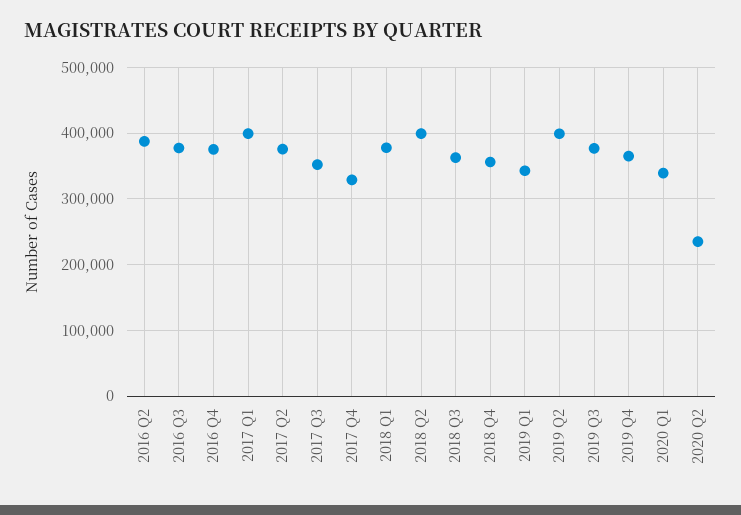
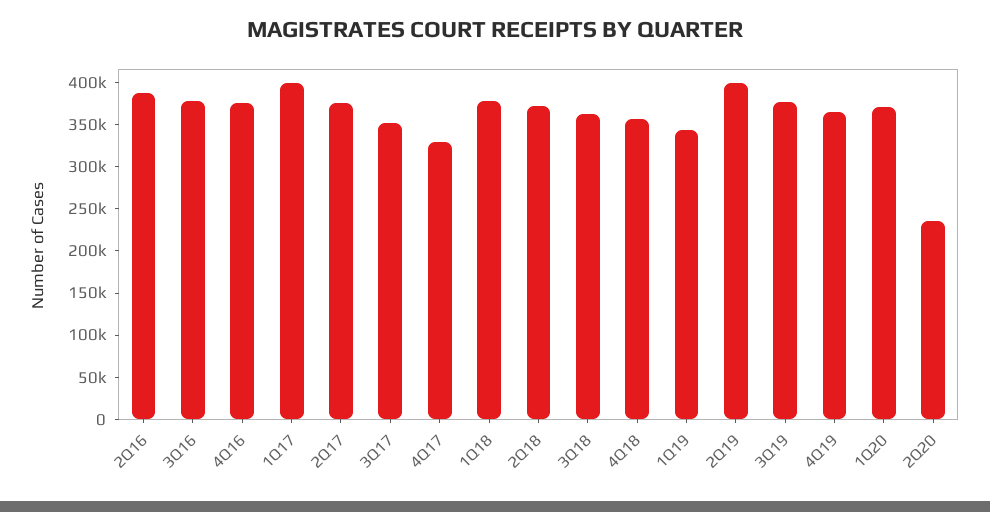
  {
    "2016 Q2": 390000,
    "2016 Q3": 380000,
    "2016 Q4": 380000,
    "2017 Q1": 400000,
    "2017 Q2": 380000,
    "2017 Q3": 350000,
    "2017 Q4": 330000,
    "2018 Q1": 380000,
-   "2018 Q2": 400000,
+   "2018 Q2": 370000,
    "2018 Q3": 360000,
    "2018 Q4": 360000,
    "2019 Q1": 340000,
    "2019 Q2": 400000,
    "2019 Q3": 380000,
    "2019 Q4": 370000,
-   "2020 Q1": 340000,
+   "2020 Q1": 370000,
    "2020 Q2": 240000
  }

